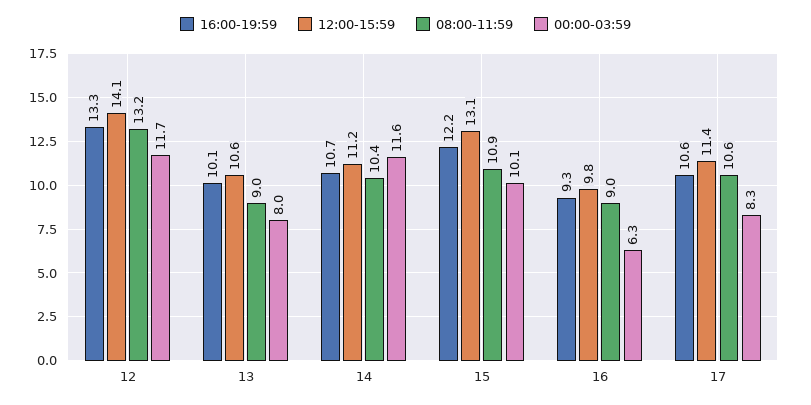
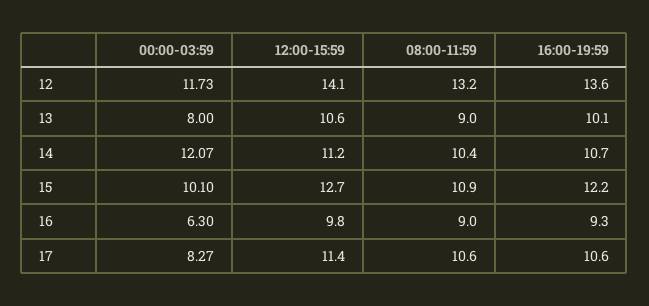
  {
    "16:00-19:59": {
-     "12": 13.3,
+     "12": 13.6,
      "13": 10.1,
      "14": 10.7,
      "15": 12.2,
      "16": 9.3,
      "17": 10.6
    },
    "12:00-15:59": {
      "12": 14.1,
      "13": 10.6,
      "14": 11.2,
-     "15": 13.1,
+     "15": 12.7,
      "16": 9.8,
      "17": 11.4
    },
    "08:00-11:59": {
      "12": 13.2,
      "13": 9,
      "14": 10.4,
      "15": 10.9,
      "16": 9,
      "17": 10.6
    },
    "00:00-03:59": {
      "12": 11.73,
      "13": 8,
-     "14": 11.6,
+     "14": 12.07,
      "15": 10.1,
      "16": 6.3,
      "17": 8.27
    }
  }

